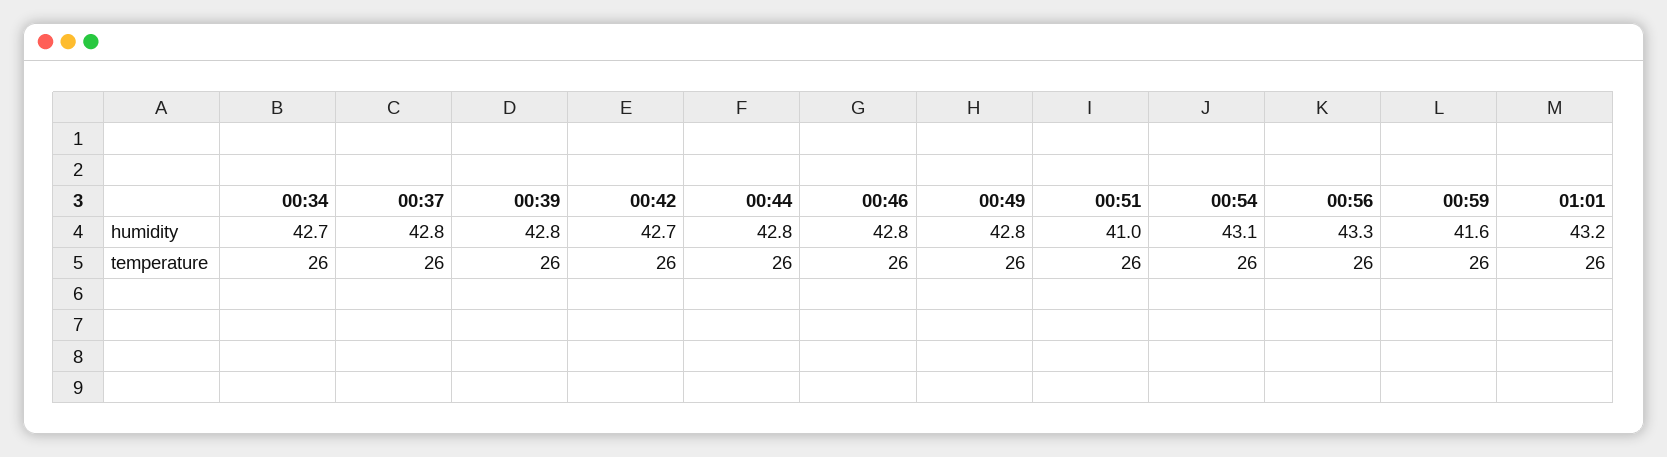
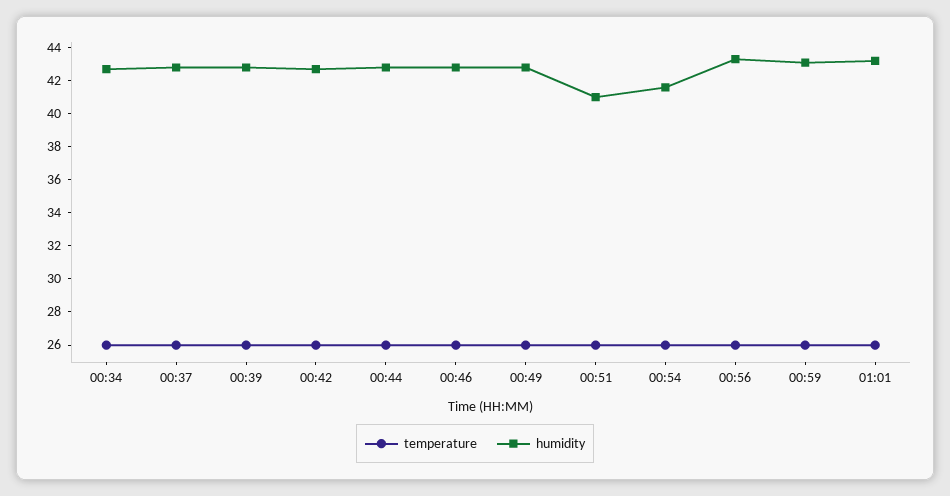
  {
    "humidity": {
      "00:34": 42.7,
      "00:37": 42.8,
      "00:39": 42.8,
      "00:42": 42.7,
      "00:44": 42.8,
      "00:46": 42.8,
      "00:49": 42.8,
      "00:51": 41,
-     "00:54": 43.1,
+     "00:54": 41.5,
      "00:56": 43.3,
-     "00:59": 41.6,
+     "00:59": 43,
      "01:01": 43.2
    },
    "temperature": {
      "00:34": 26,
      "00:37": 26,
      "00:39": 26,
      "00:42": 26,
      "00:44": 26,
      "00:46": 26,
      "00:49": 26,
      "00:51": 26,
      "00:54": 26,
      "00:56": 26,
      "00:59": 26,
      "01:01": 26
    }
  }

